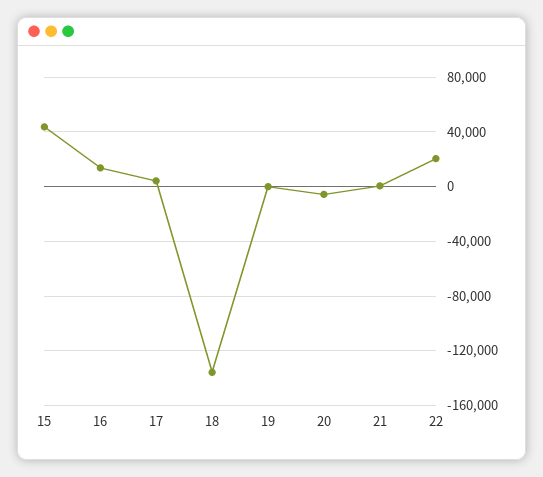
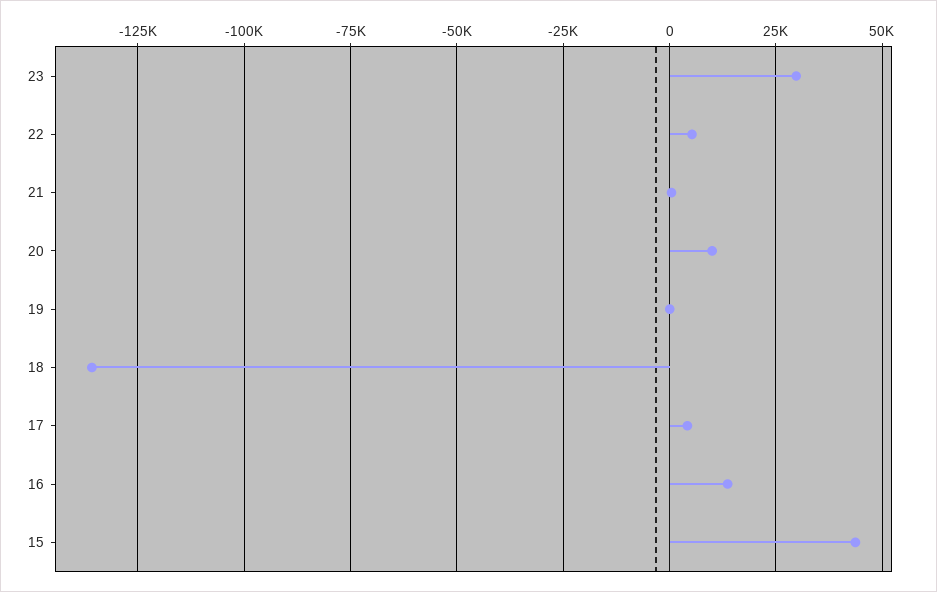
  {
    "15": 42500,
    "16": 12500,
    "17": 5000,
    "18": -135000,
    "19": 0,
-   "20": -5000,
+   "20": 10000,
    "21": 0,
-   "22": 20000
+   "22": 5000,
+   "23": 30000
  }

